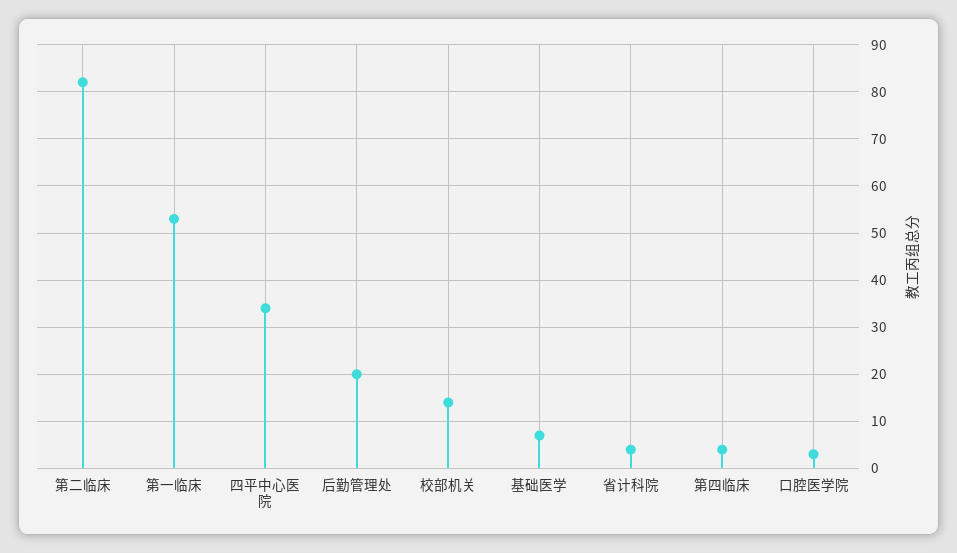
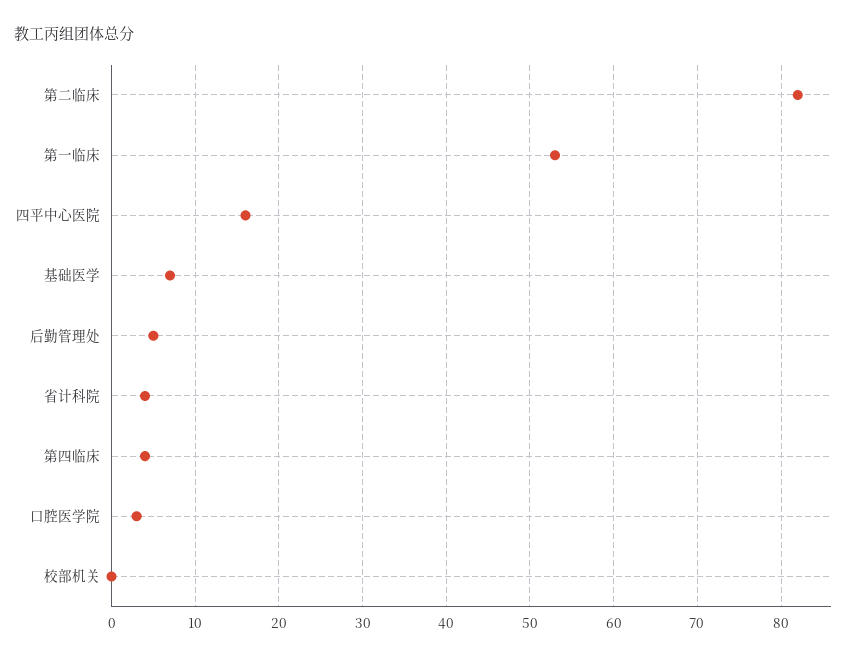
  {
    "第二临床": 82,
    "第一临床": 53,
-   "四平中心医院": 35,
+   "四平中心医院": 16,
-   "后勤管理处": 20,
+   "后勤管理处": 5,
-   "校部机关": 15,
+   "校部机关": 0,
    "基础医学": 7,
    "省计科院": 4,
    "第四临床": 4,
    "口腔医学院": 3
  }

